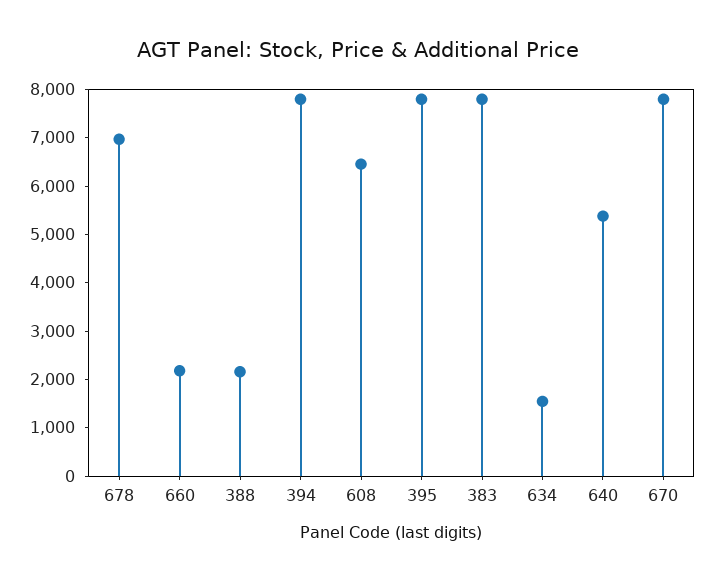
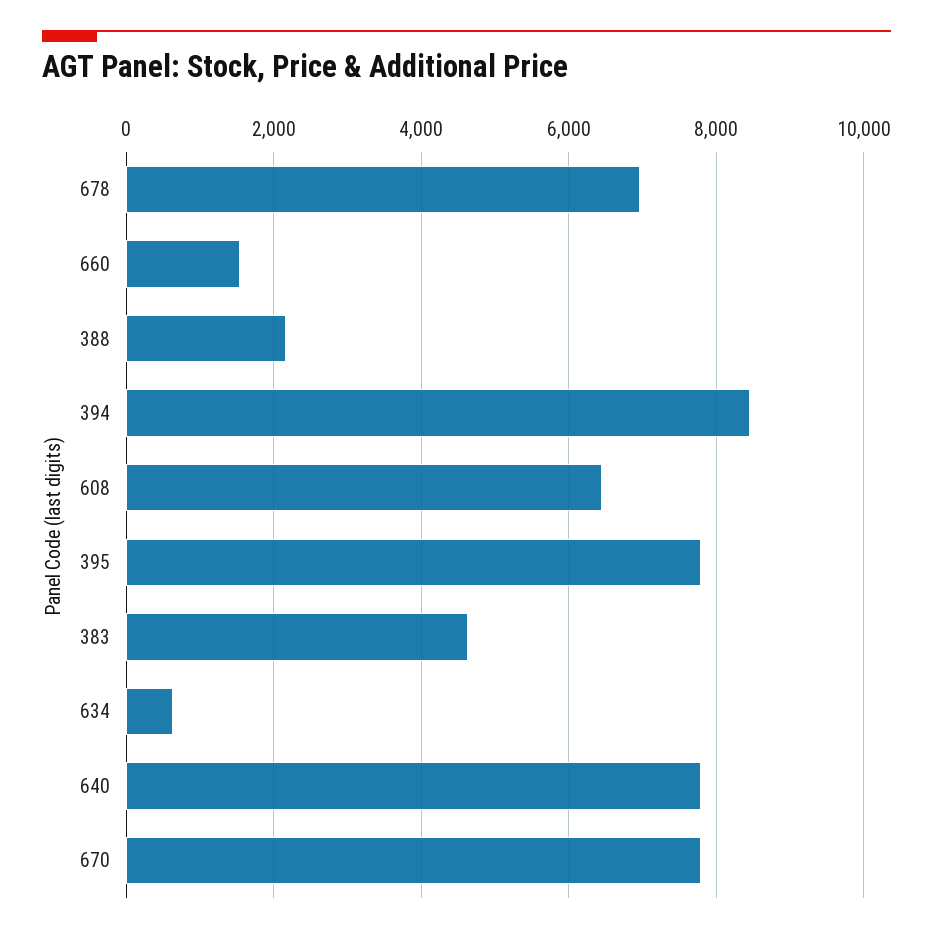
  {
    "678": 7000,
-   "660": 2200,
+   "660": 1600,
    "388": 2200,
-   "394": 7800,
+   "394": 8400,
    "608": 6400,
    "395": 7800,
-   "383": 7800,
+   "383": 4600,
-   "634": 1600,
+   "634": 600,
-   "640": 5400,
+   "640": 7800,
    "670": 7800
  }

